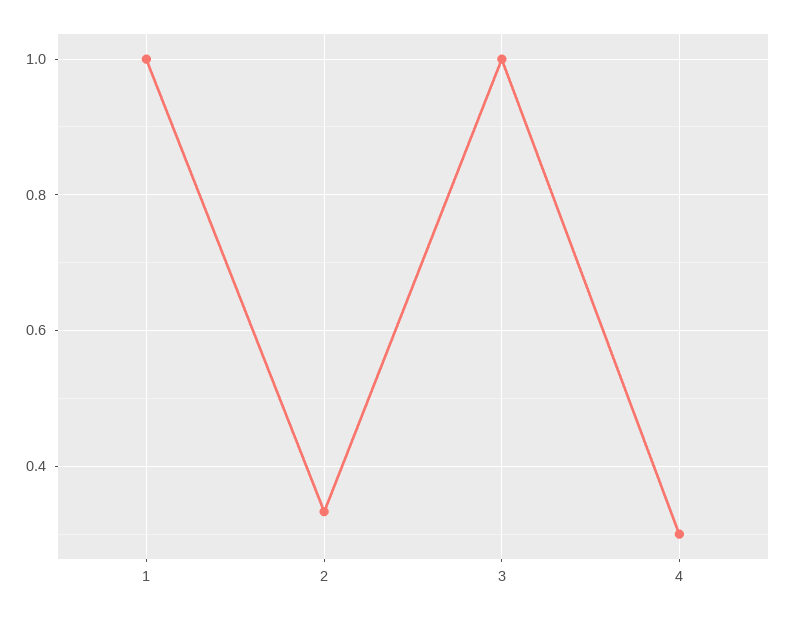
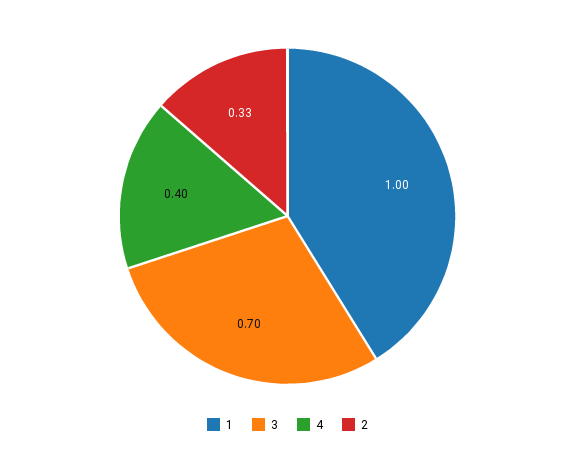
  {
    "1": 1,
    "2": 0.33,
-   "3": 1,
+   "3": 0.7,
-   "4": 0.3
+   "4": 0.4
  }

